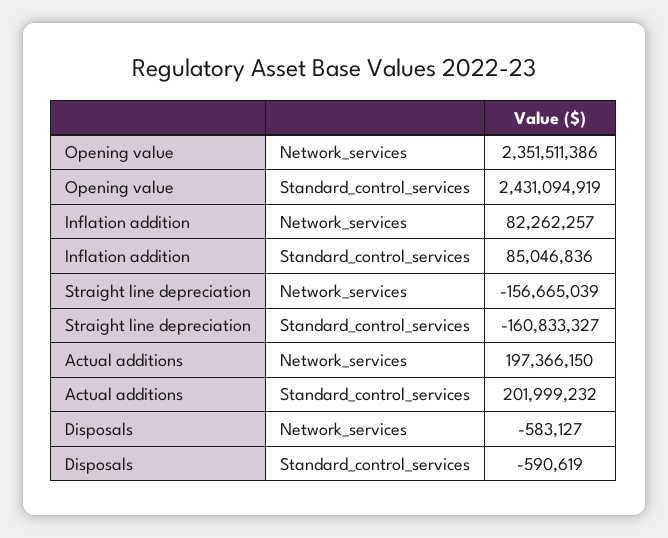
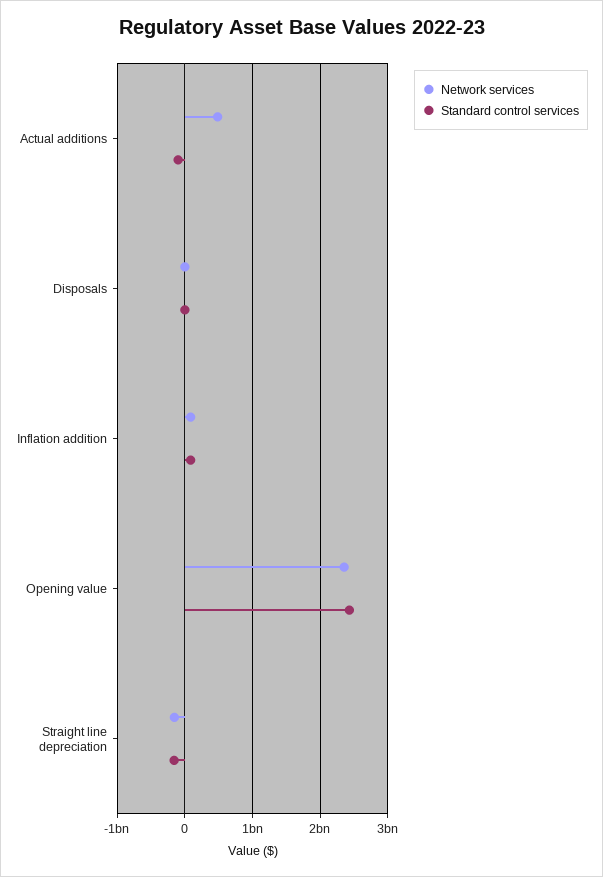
  {
    "Network_services": {
      "Opening value": 2351511386,
      "Inflation addition": 82262257,
      "Straight line depreciation": -156665039,
-     "Actual additions": 197366150,
+     "Actual additions": 500000000,
      "Disposals": -583127
    },
    "Standard_control_services": {
      "Opening value": 2431094919,
      "Inflation addition": 85046836,
      "Straight line depreciation": -160833327,
-     "Actual additions": 201999232,
+     "Actual additions": -100000000,
      "Disposals": -590619
    }
  }

